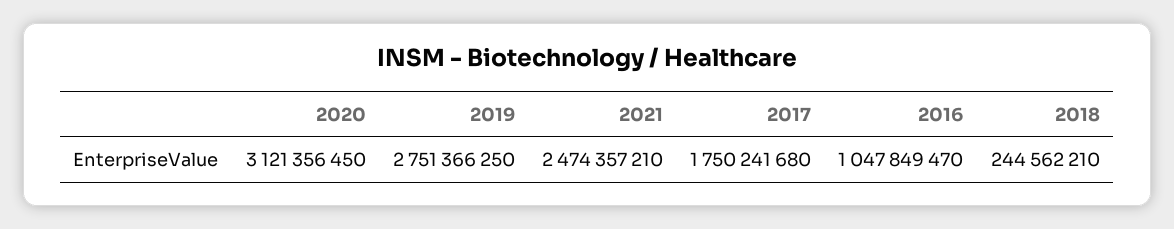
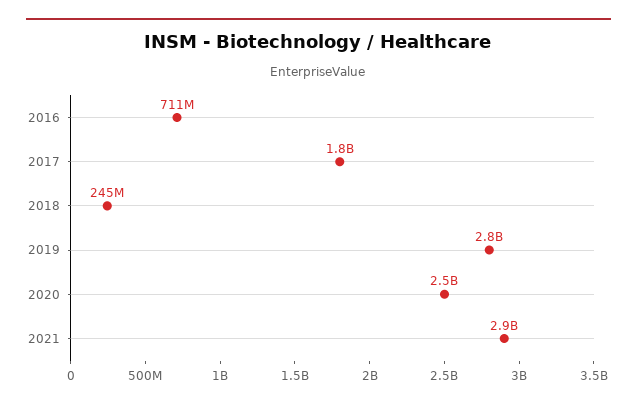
  {
-   "2020": 3121356450,
+   "2020": 2500000000,
    "2019": 2751366250,
-   "2021": 2474357210,
+   "2021": 2900000000,
    "2017": 1750241680,
-   "2016": 1047849470,
+   "2016": 711000000,
    "2018": 244562210
  }

